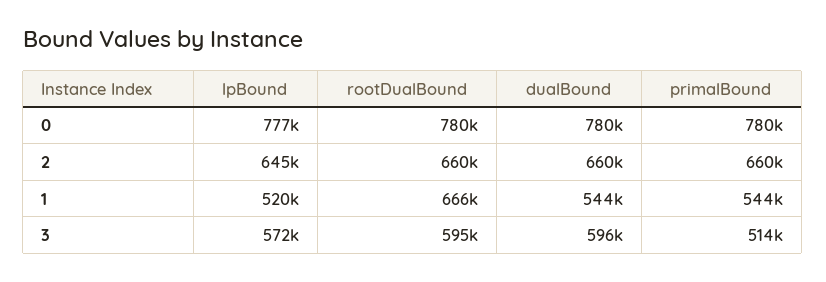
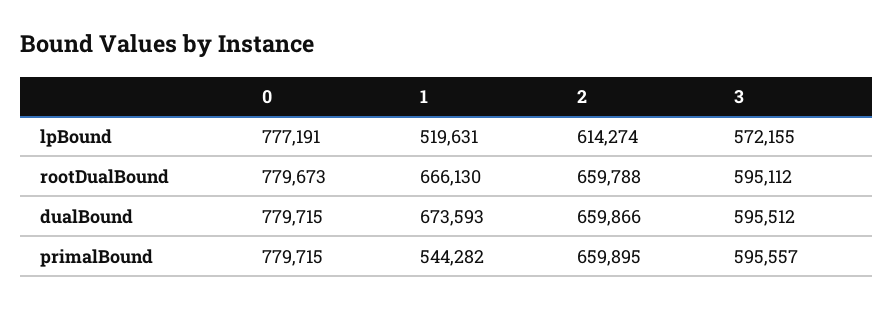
  {
    "lpBound": {
      "0": 777191,
-     "2": 645000,
+     "2": 614274,
      "1": 519631,
      "3": 572155
    },
    "rootDualBound": {
      "0": 779673,
      "2": 659788,
      "1": 666130,
      "3": 595112
    },
    "dualBound": {
      "0": 779715,
      "2": 659866,
-     "1": 544000,
+     "1": 673593,
      "3": 595512
    },
    "primalBound": {
      "0": 779715,
      "2": 659895,
      "1": 544282,
-     "3": 514000
+     "3": 595557
    }
  }

